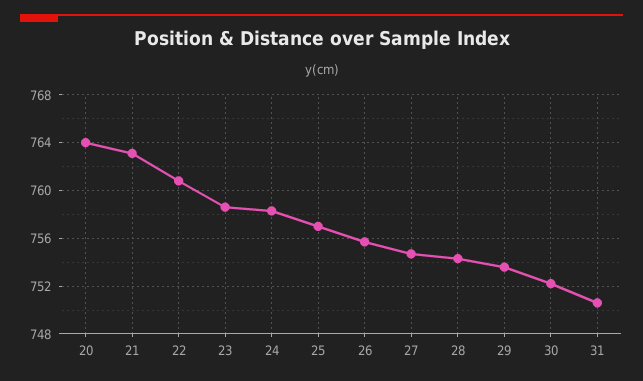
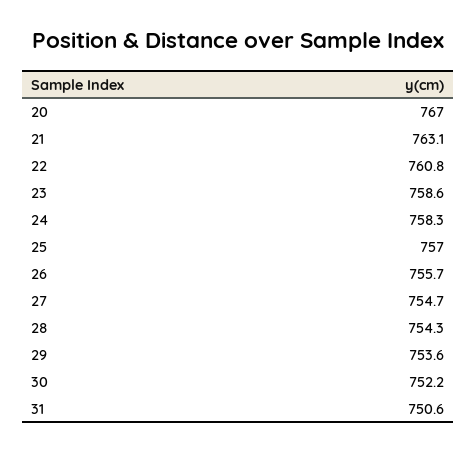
  {
-   "20": 764,
+   "20": 767,
    "21": 763.1,
    "22": 760.8,
    "23": 758.6,
    "24": 758.3,
    "25": 757,
    "26": 755.7,
    "27": 754.7,
    "28": 754.3,
    "29": 753.6,
    "30": 752.2,
    "31": 750.6
  }

